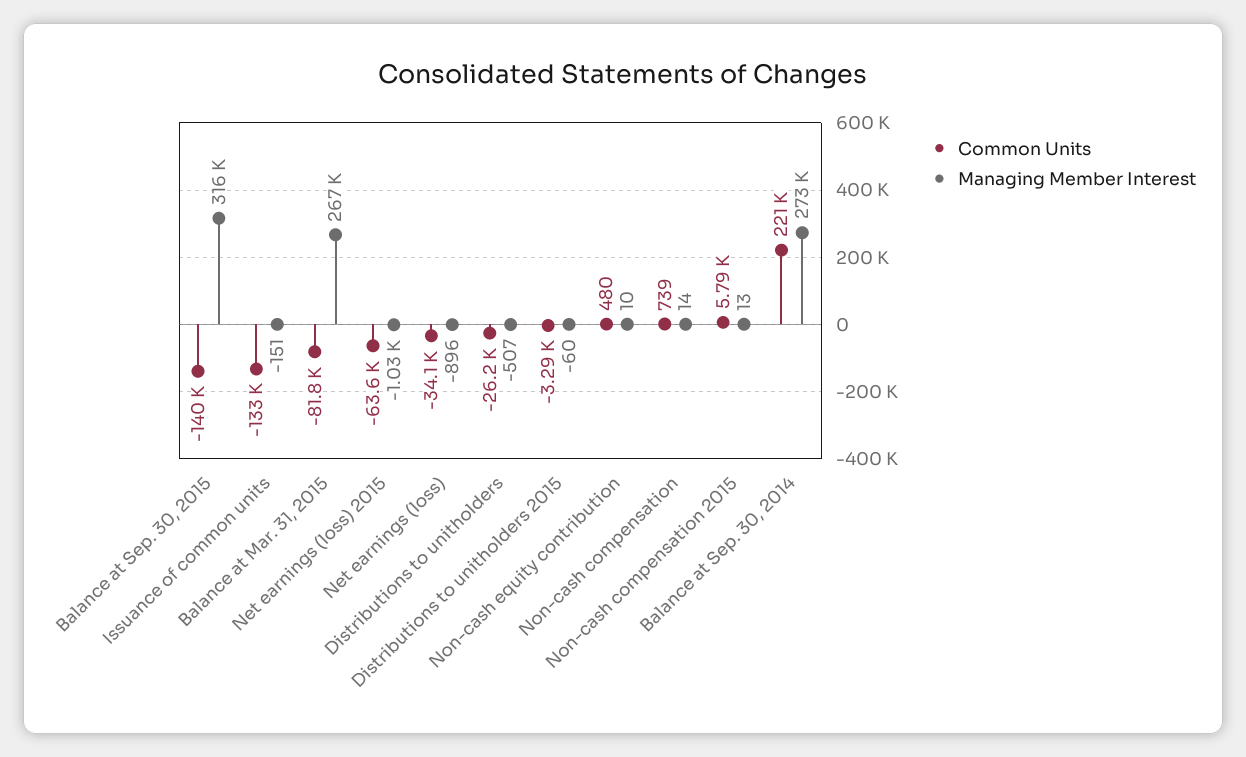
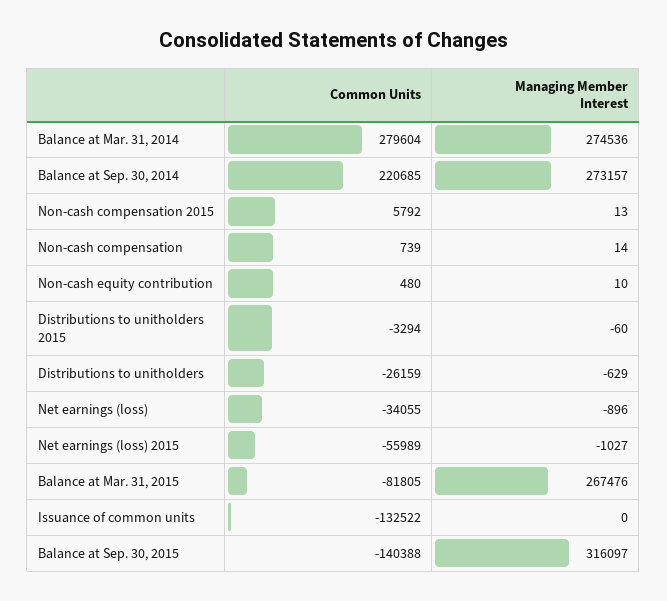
  {
    "Common Units": {
      "Balance at Sep. 30, 2015": -140388,
      "Issuance of common units": -132522,
      "Balance at Mar. 31, 2015": -81805,
-     "Net earnings (loss) 2015": -63600,
+     "Net earnings (loss) 2015": -55989,
      "Net earnings (loss)": -34055,
      "Distributions to unitholders": -26159,
      "Distributions to unitholders 2015": -3294,
      "Non-cash equity contribution": 480,
      "Non-cash compensation": 739,
      "Non-cash compensation 2015": 5792,
-     "Balance at Sep. 30, 2014": 220685
+     "Balance at Sep. 30, 2014": 220685,
+     "Balance at Mar. 31, 2014": 279604
    },
    "Managing Member Interest": {
      "Balance at Sep. 30, 2015": 316097,
-     "Issuance of common units": -151,
+     "Issuance of common units": 0,
      "Balance at Mar. 31, 2015": 267476,
      "Net earnings (loss) 2015": -1027,
      "Net earnings (loss)": -896,
-     "Distributions to unitholders": -507,
+     "Distributions to unitholders": -629,
      "Distributions to unitholders 2015": -60,
      "Non-cash equity contribution": 10,
      "Non-cash compensation": 14,
      "Non-cash compensation 2015": 13,
-     "Balance at Sep. 30, 2014": 273157
+     "Balance at Sep. 30, 2014": 273157,
+     "Balance at Mar. 31, 2014": 274536
    }
  }

